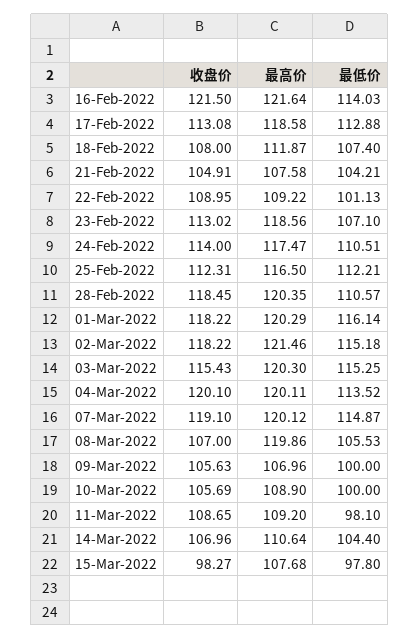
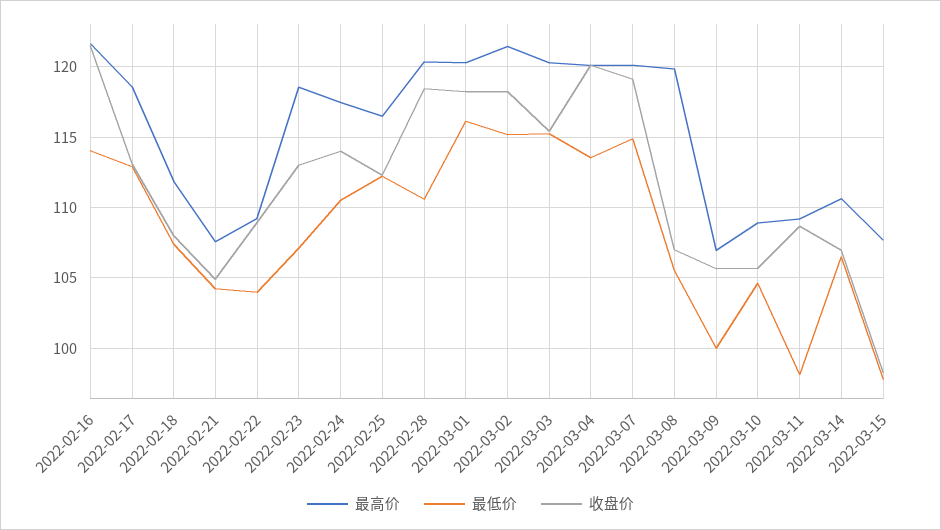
  {
    "收盘价": {
      "16-Feb-2022": 121.5,
      "17-Feb-2022": 113.08,
      "18-Feb-2022": 108,
      "21-Feb-2022": 104.91,
      "22-Feb-2022": 108.95,
      "23-Feb-2022": 113.02,
      "24-Feb-2022": 114,
      "25-Feb-2022": 112.31,
      "28-Feb-2022": 118.45,
      "01-Mar-2022": 118.22,
      "02-Mar-2022": 118.22,
      "03-Mar-2022": 115.43,
      "04-Mar-2022": 120.1,
      "07-Mar-2022": 119.1,
      "08-Mar-2022": 107,
      "09-Mar-2022": 105.63,
      "10-Mar-2022": 105.69,
      "11-Mar-2022": 108.65,
      "14-Mar-2022": 106.96,
      "15-Mar-2022": 98.27
    },
    "最高价": {
      "16-Feb-2022": 121.64,
      "17-Feb-2022": 118.58,
      "18-Feb-2022": 111.87,
      "21-Feb-2022": 107.58,
      "22-Feb-2022": 109.22,
      "23-Feb-2022": 118.56,
      "24-Feb-2022": 117.47,
      "25-Feb-2022": 116.5,
      "28-Feb-2022": 120.35,
      "01-Mar-2022": 120.29,
      "02-Mar-2022": 121.46,
      "03-Mar-2022": 120.3,
      "04-Mar-2022": 120.11,
      "07-Mar-2022": 120.12,
      "08-Mar-2022": 119.86,
      "09-Mar-2022": 106.96,
      "10-Mar-2022": 108.9,
      "11-Mar-2022": 109.2,
      "14-Mar-2022": 110.64,
      "15-Mar-2022": 107.68
    },
    "最低价": {
      "16-Feb-2022": 114.03,
      "17-Feb-2022": 112.88,
      "18-Feb-2022": 107.4,
      "21-Feb-2022": 104.21,
-     "22-Feb-2022": 101.13,
+     "22-Feb-2022": 104,
      "23-Feb-2022": 107.1,
      "24-Feb-2022": 110.51,
      "25-Feb-2022": 112.21,
      "28-Feb-2022": 110.57,
      "01-Mar-2022": 116.14,
      "02-Mar-2022": 115.18,
      "03-Mar-2022": 115.25,
      "04-Mar-2022": 113.52,
      "07-Mar-2022": 114.87,
      "08-Mar-2022": 105.53,
      "09-Mar-2022": 100,
-     "10-Mar-2022": 100,
+     "10-Mar-2022": 104.5,
      "11-Mar-2022": 98.1,
-     "14-Mar-2022": 104.4,
+     "14-Mar-2022": 106.5,
      "15-Mar-2022": 97.8
    }
  }

